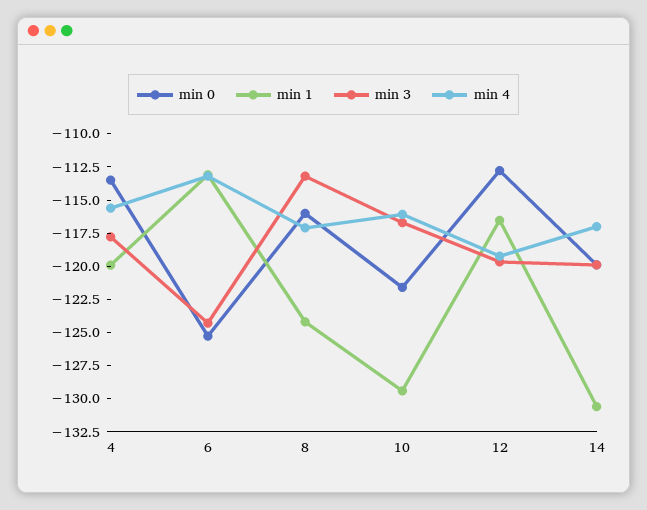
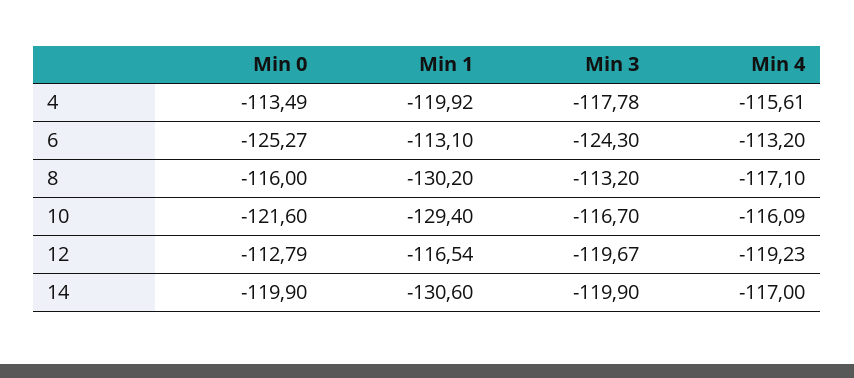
  {
    "min 0": {
      "4": -113.49,
      "6": -125.27,
      "8": -116,
      "10": -121.6,
      "12": -112.79,
      "14": -119.9
    },
    "min 1": {
      "4": -119.92,
      "6": -113.1,
-     "8": -125,
+     "8": -130.2,
      "10": -129.4,
      "12": -116.54,
      "14": -130.6
    },
    "min 3": {
      "4": -117.78,
      "6": -124.3,
      "8": -113.2,
      "10": -116.7,
      "12": -119.67,
      "14": -119.9
    },
    "min 4": {
      "4": -115.61,
      "6": -113.2,
      "8": -117.1,
      "10": -116.09,
      "12": -119.23,
      "14": -117
    }
  }

